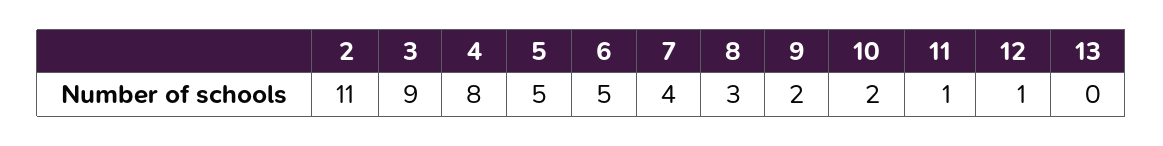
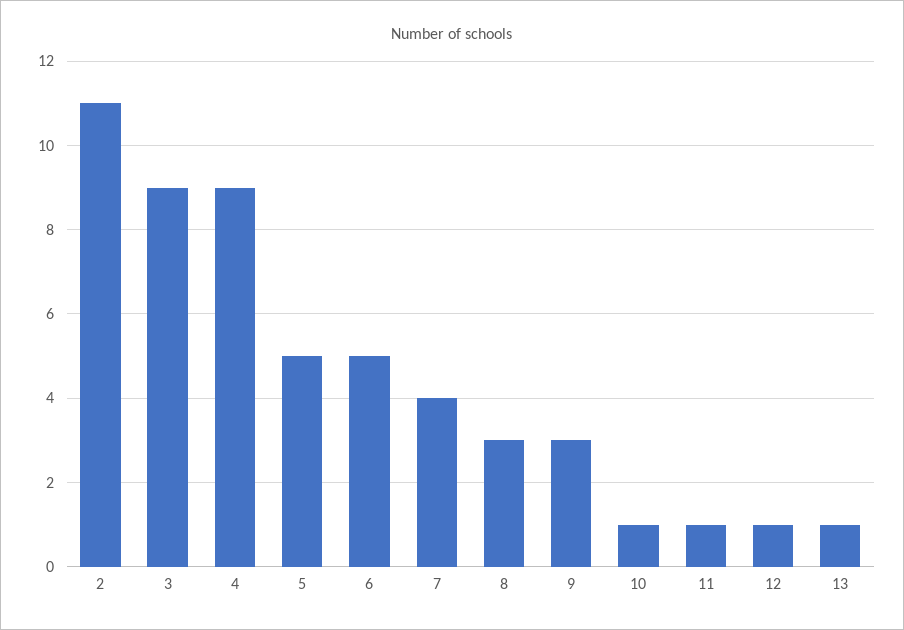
  {
    "2": 11,
    "3": 9,
-   "4": 8,
+   "4": 9,
    "5": 5,
    "6": 5,
    "7": 4,
    "8": 3,
-   "9": 2,
+   "9": 3,
-   "10": 2,
+   "10": 1,
    "11": 1,
    "12": 1,
-   "13": 0
+   "13": 1
  }

